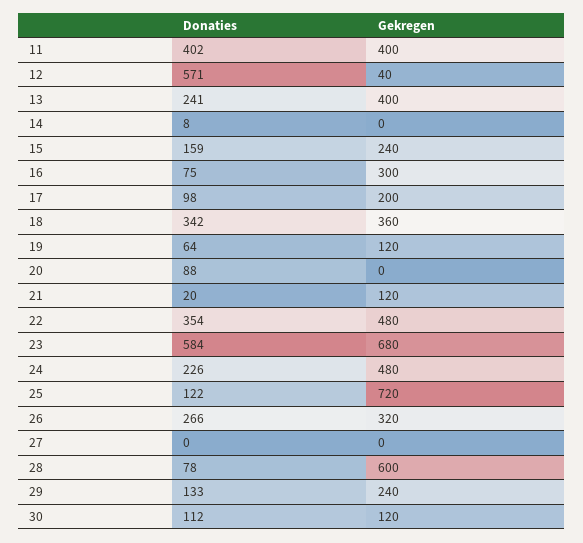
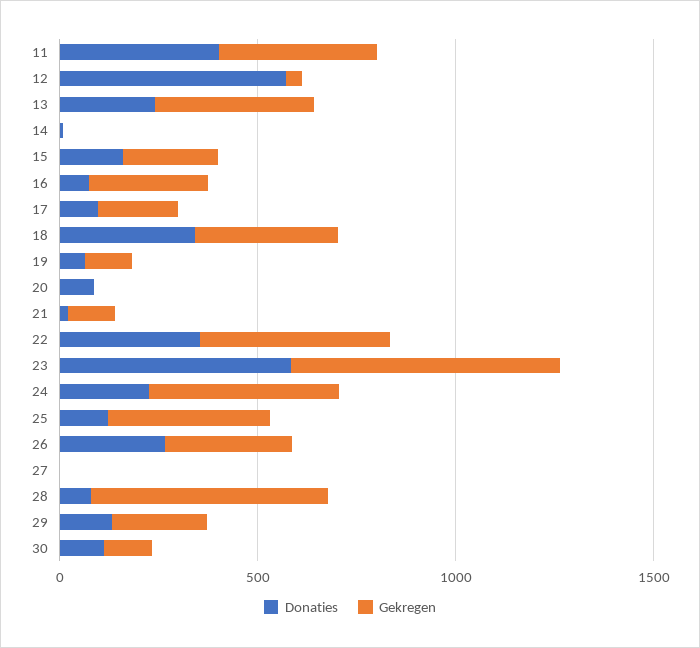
  {
    "Donaties": {
      "11": 402,
      "12": 571,
      "13": 241,
      "14": 8,
      "15": 159,
      "16": 75,
      "17": 98,
      "18": 342,
      "19": 64,
      "20": 88,
      "21": 20,
      "22": 354,
      "23": 584,
      "24": 226,
      "25": 122,
      "26": 266,
      "27": 0,
      "28": 78,
      "29": 133,
      "30": 112
    },
    "Gekregen": {
      "11": 400,
      "12": 40,
      "13": 400,
      "14": 0,
      "15": 240,
      "16": 300,
      "17": 200,
      "18": 360,
      "19": 120,
      "20": 0,
      "21": 120,
      "22": 480,
      "23": 680,
      "24": 480,
-     "25": 720,
+     "25": 400,
      "26": 320,
      "27": 0,
      "28": 600,
      "29": 240,
      "30": 120
    }
  }

